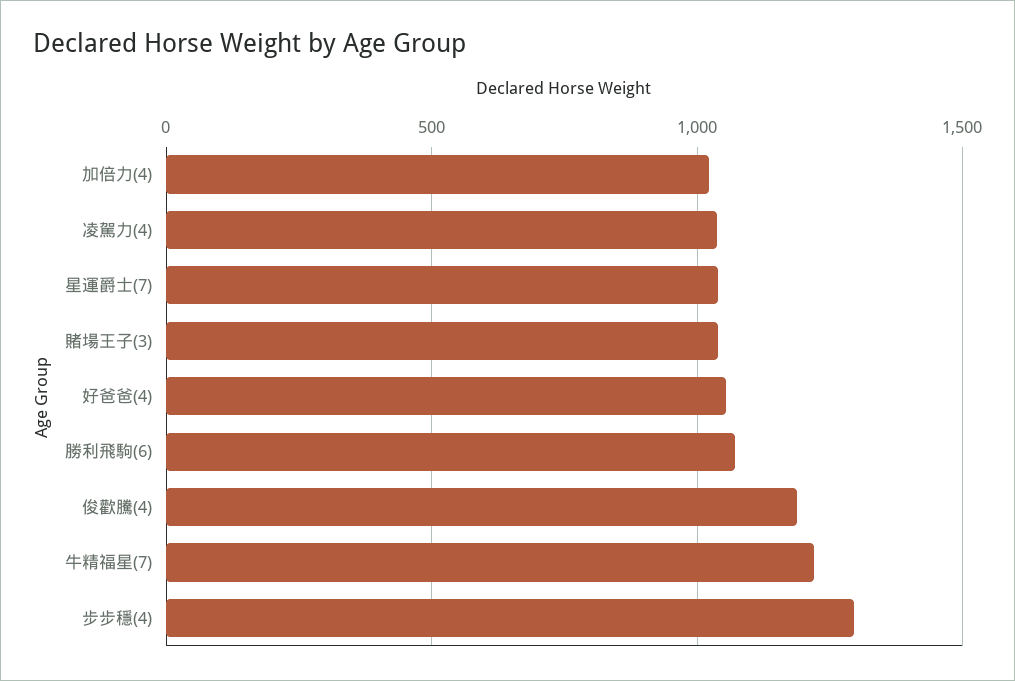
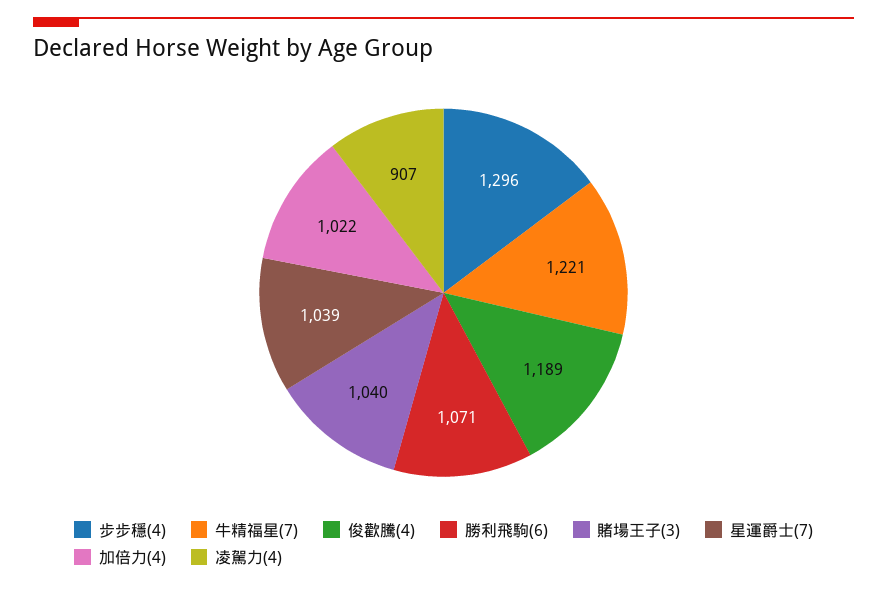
  {
    "加倍力(4)": 1022,
-   "凌駕力(4)": 1050,
+   "凌駕力(4)": 907,
    "星運爵士(7)": 1039,
    "賭場王子(3)": 1040,
-   "好爸爸(4)": 1050,
    "勝利飛駒(6)": 1071,
    "俊歡騰(4)": 1189,
    "牛精福星(7)": 1221,
    "步步穩(4)": 1296
  }

